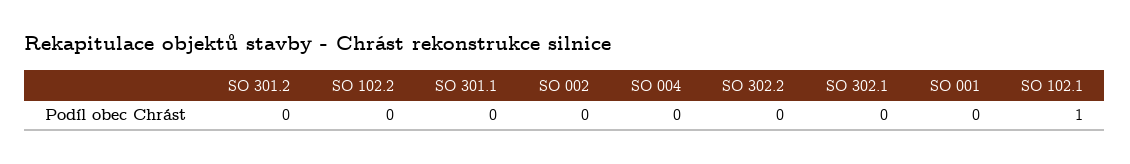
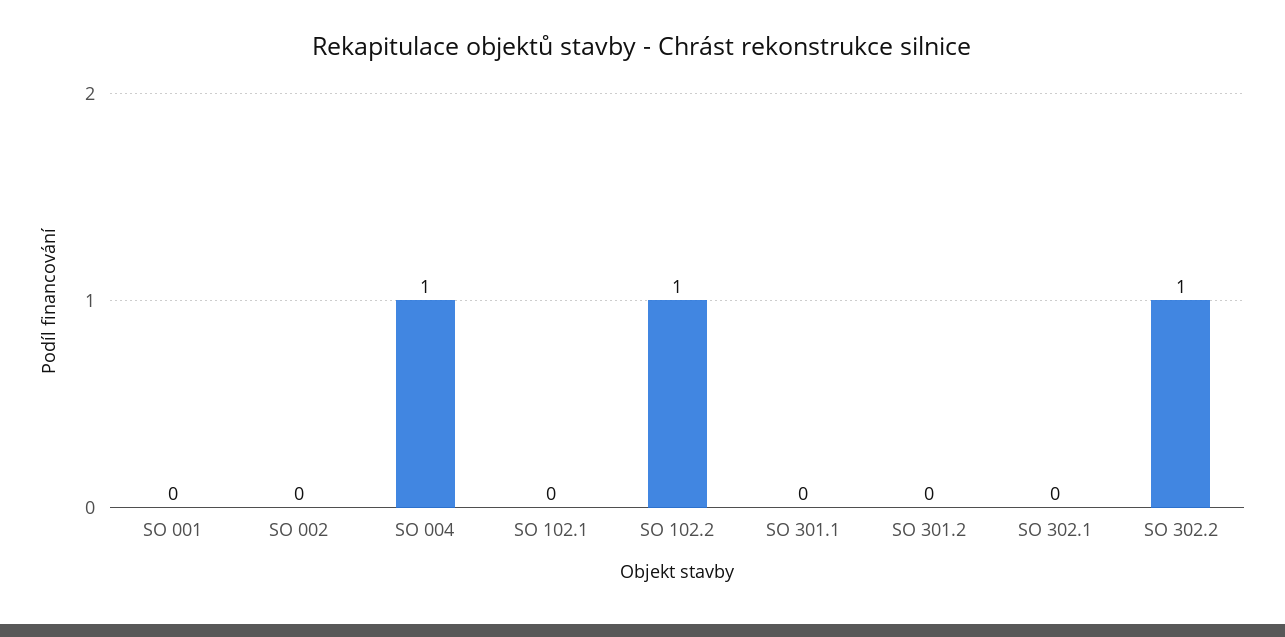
  {
    "SO 301.2": 0,
-   "SO 102.2": 0,
+   "SO 102.2": 1,
    "SO 301.1": 0,
    "SO 002": 0,
-   "SO 004": 0,
+   "SO 004": 1,
-   "SO 302.2": 0,
+   "SO 302.2": 1,
    "SO 302.1": 0,
    "SO 001": 0,
-   "SO 102.1": 1
+   "SO 102.1": 0
  }

